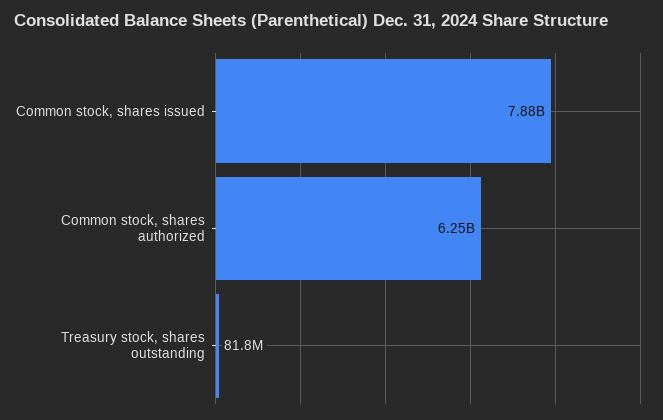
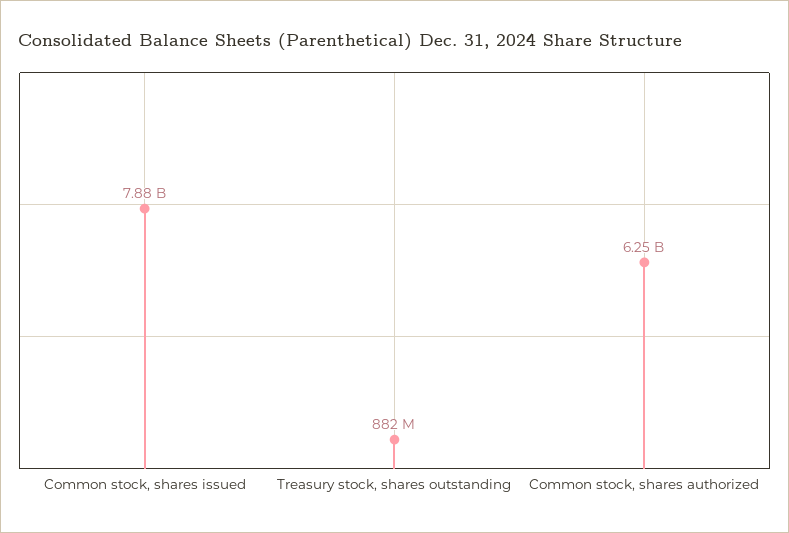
  {
    "Common stock, shares issued": 7880000000,
    "Common stock, shares authorized": 6250000000,
-   "Treasury stock, shares outstanding": 81800000
+   "Treasury stock, shares outstanding": 882000000
  }

